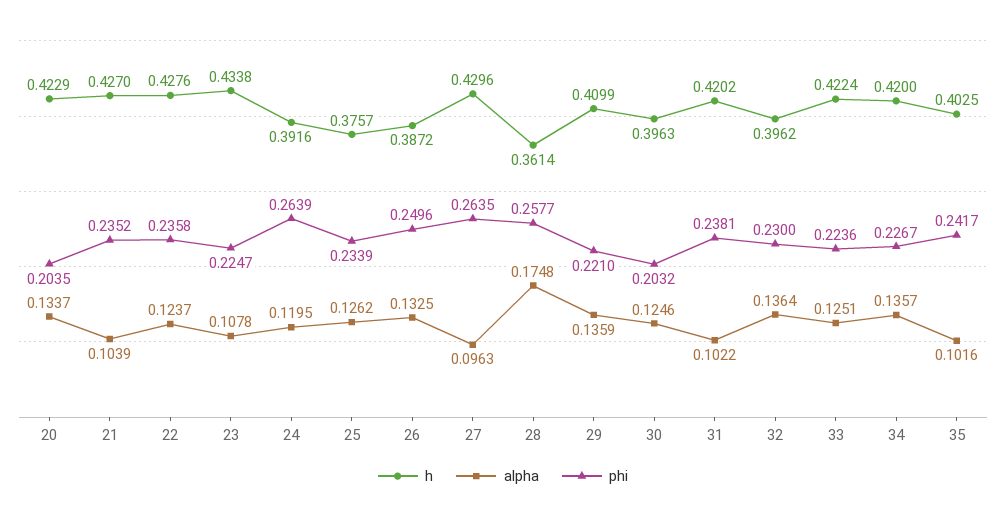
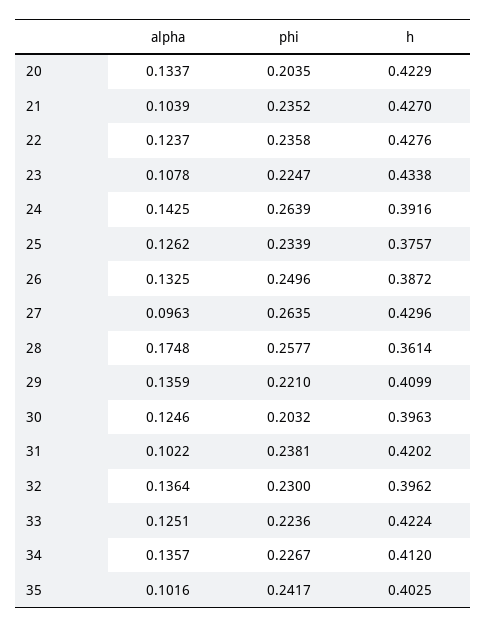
  {
    "h": {
      "20": 0.4229,
      "21": 0.427,
      "22": 0.4276,
      "23": 0.4338,
      "24": 0.3916,
      "25": 0.3757,
      "26": 0.3872,
      "27": 0.4296,
      "28": 0.3614,
      "29": 0.4099,
      "30": 0.3963,
      "31": 0.4202,
      "32": 0.3962,
      "33": 0.4224,
-     "34": 0.42,
+     "34": 0.412,
      "35": 0.4025
    },
    "alpha": {
      "20": 0.1337,
      "21": 0.1039,
      "22": 0.1237,
      "23": 0.1078,
-     "24": 0.1195,
+     "24": 0.1425,
      "25": 0.1262,
      "26": 0.1325,
      "27": 0.0963,
      "28": 0.1748,
      "29": 0.1359,
      "30": 0.1246,
      "31": 0.1022,
      "32": 0.1364,
      "33": 0.1251,
      "34": 0.1357,
      "35": 0.1016
    },
    "phi": {
      "20": 0.2035,
      "21": 0.2352,
      "22": 0.2358,
      "23": 0.2247,
      "24": 0.2639,
      "25": 0.2339,
      "26": 0.2496,
      "27": 0.2635,
      "28": 0.2577,
      "29": 0.221,
      "30": 0.2032,
      "31": 0.2381,
      "32": 0.23,
      "33": 0.2236,
      "34": 0.2267,
      "35": 0.2417
    }
  }

